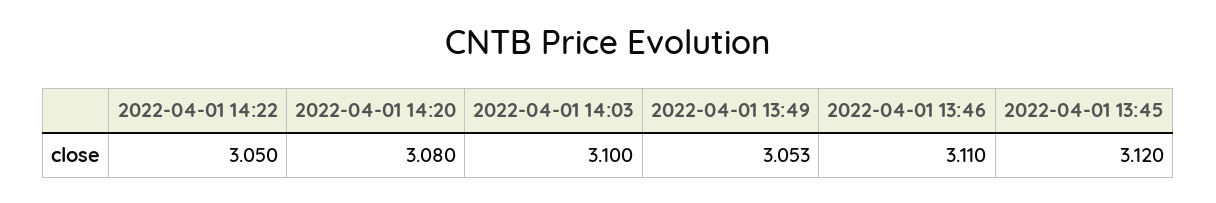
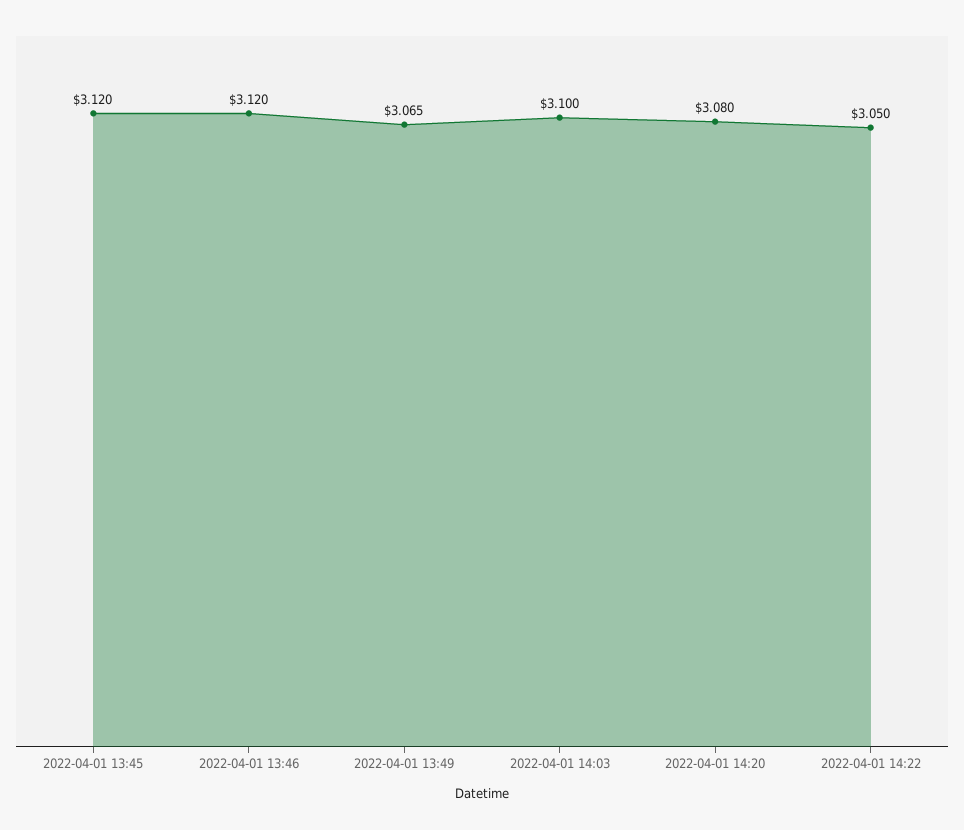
  {
    "2022-04-01 14:22": 3.05,
    "2022-04-01 14:20": 3.08,
    "2022-04-01 14:03": 3.1,
-   "2022-04-01 13:49": 3.053,
+   "2022-04-01 13:49": 3.065,
-   "2022-04-01 13:46": 3.11,
+   "2022-04-01 13:46": 3.12,
    "2022-04-01 13:45": 3.12
  }

